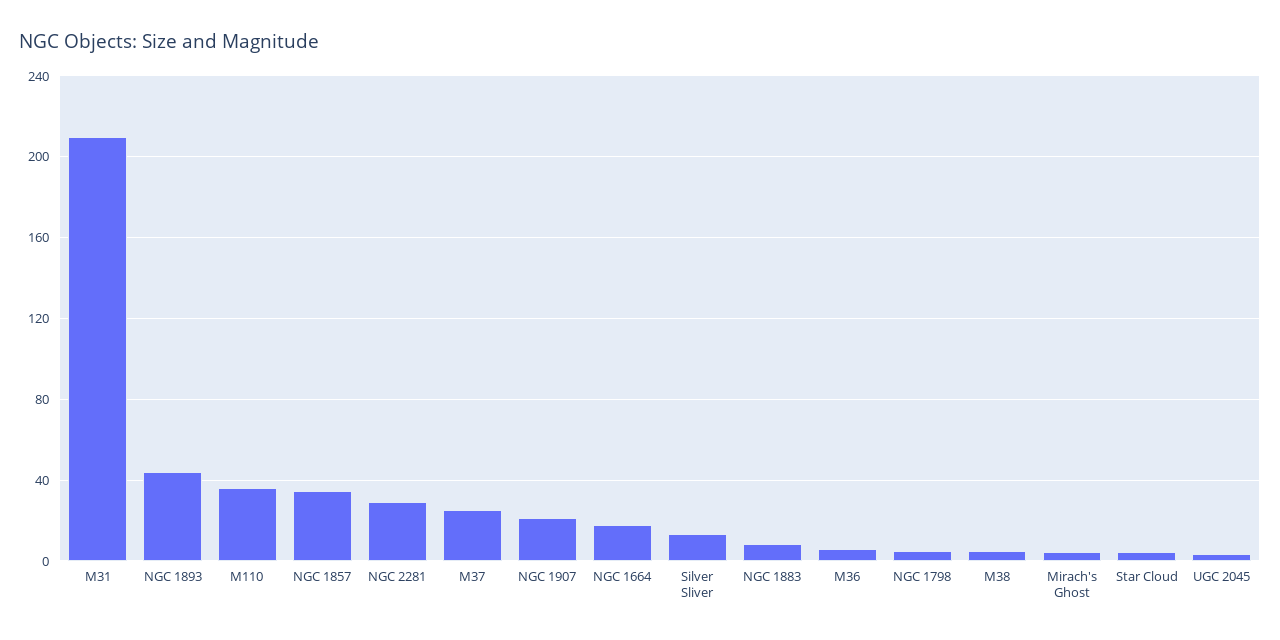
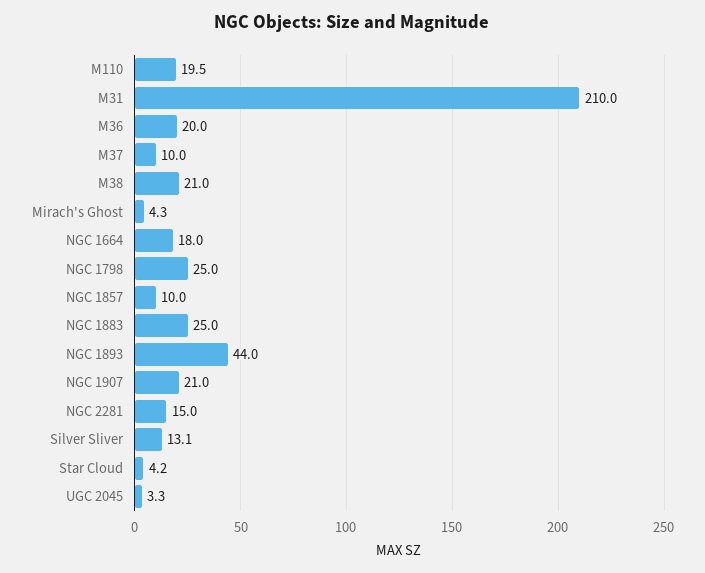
  {
    "M31": 210,
    "NGC 1893": 44,
-   "M110": 35,
+   "M110": 19.5,
-   "NGC 1857": 35,
+   "NGC 1857": 10,
-   "NGC 2281": 30,
+   "NGC 2281": 15,
-   "M37": 25,
+   "M37": 10,
    "NGC 1907": 21,
    "NGC 1664": 18,
    "Silver Sliver": 13.1,
-   "NGC 1883": 10,
+   "NGC 1883": 25,
-   "M36": 5,
+   "M36": 20,
-   "NGC 1798": 5,
+   "NGC 1798": 25,
-   "M38": 5,
+   "M38": 21,
    "Mirach's Ghost": 4.3,
    "Star Cloud": 4.2,
    "UGC 2045": 3.3
  }

